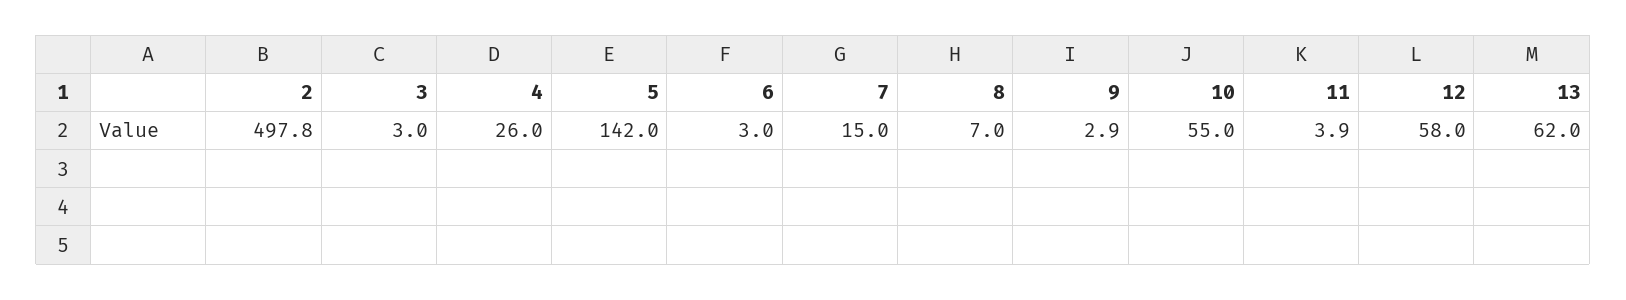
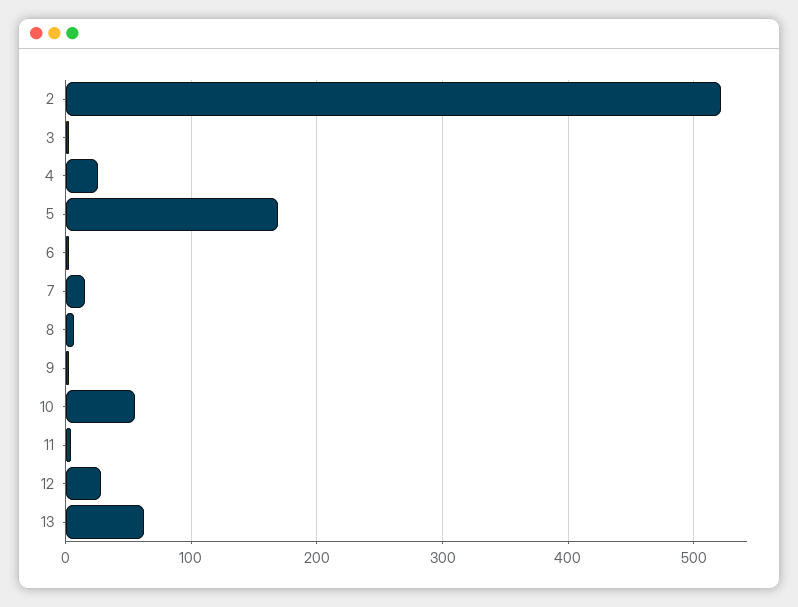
  {
-   "2": 497.8,
+   "2": 520,
    "3": 3,
    "4": 26,
-   "5": 142,
+   "5": 170,
    "6": 3,
    "7": 15,
    "8": 7,
    "9": 2.9,
    "10": 55,
    "11": 3.9,
-   "12": 58,
+   "12": 30,
    "13": 62
  }

